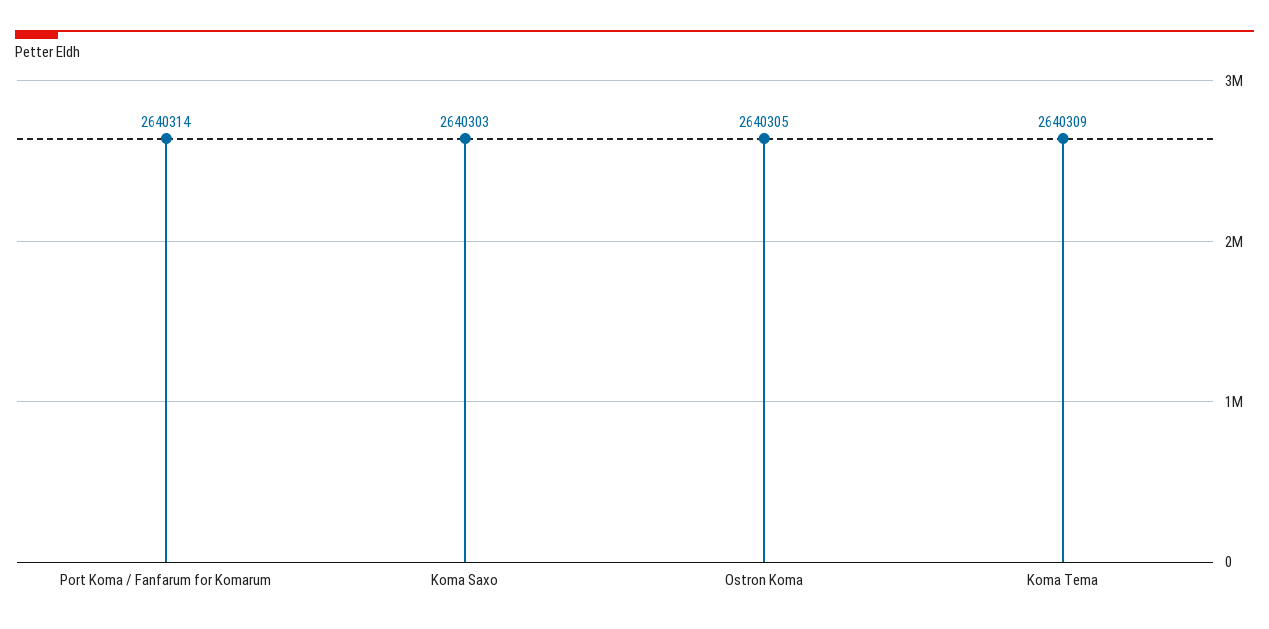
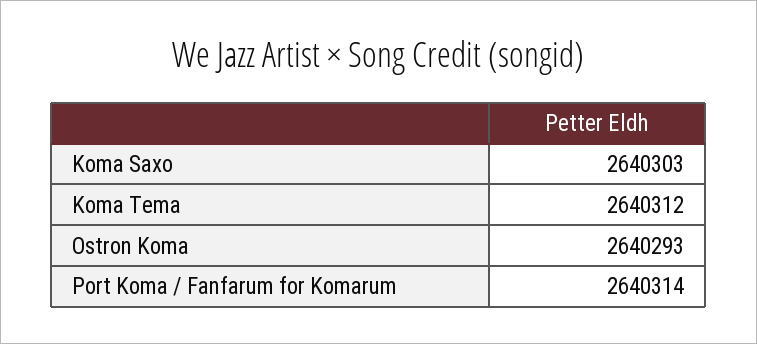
  {
    "Port Koma / Fanfarum for Komarum": 2640314,
    "Koma Saxo": 2640303,
-   "Ostron Koma": 2640305,
+   "Ostron Koma": 2640293,
-   "Koma Tema": 2640309
+   "Koma Tema": 2640312
  }

